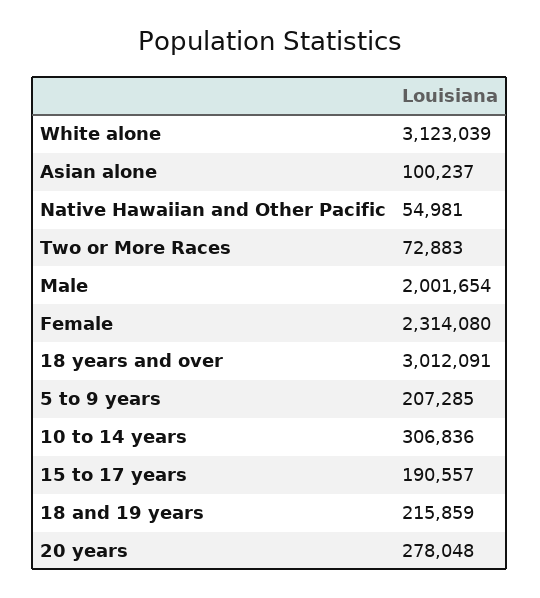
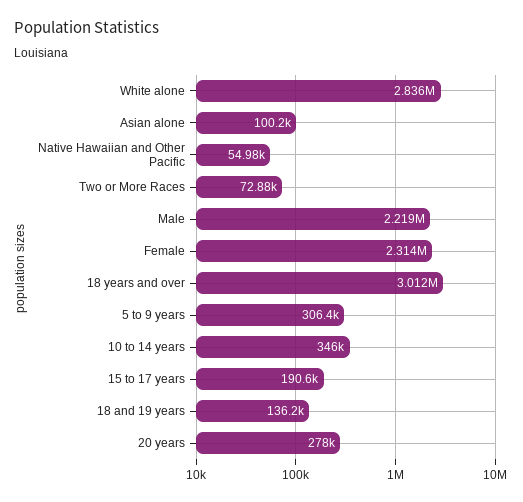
  {
-   "White alone": 3123039,
+   "White alone": 2836000,
    "Asian alone": 100237,
    "Native Hawaiian and Other Pacific": 54981,
    "Two or More Races": 72883,
-   "Male": 2001654,
+   "Male": 2219000,
    "Female": 2314080,
    "18 years and over": 3012091,
-   "5 to 9 years": 207285,
+   "5 to 9 years": 306400,
-   "10 to 14 years": 306836,
+   "10 to 14 years": 346000,
    "15 to 17 years": 190557,
-   "18 and 19 years": 215859,
+   "18 and 19 years": 136200,
    "20 years": 278048
  }

